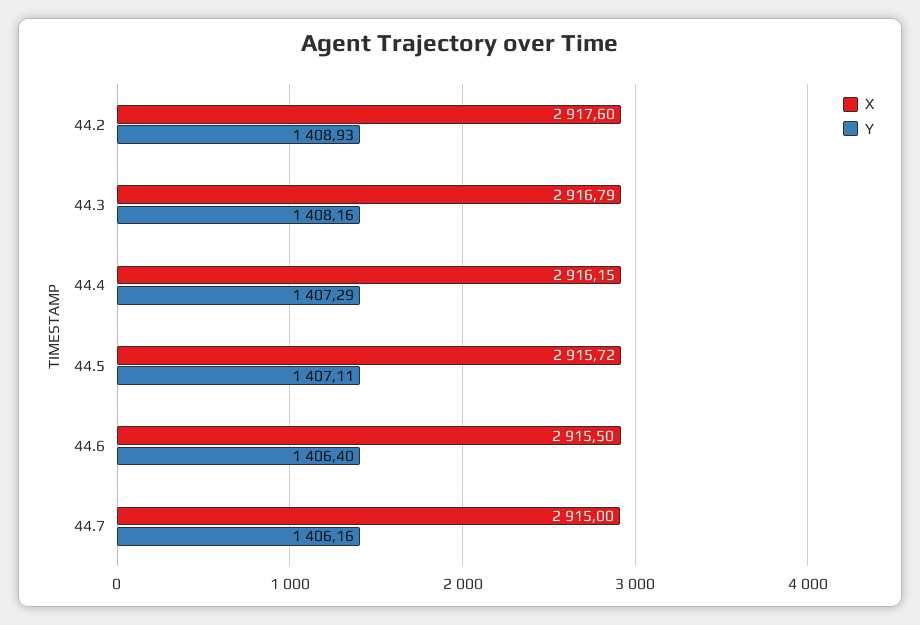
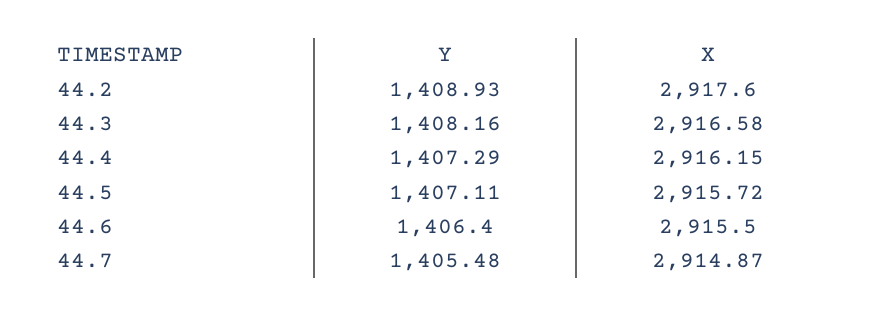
  {
    "X": {
      "44.2": 2917.6,
-     "44.3": 2916.79,
+     "44.3": 2916.58,
      "44.4": 2916.15,
      "44.5": 2915.72,
      "44.6": 2915.5,
-     "44.7": 2915
+     "44.7": 2914.87
    },
    "Y": {
      "44.2": 1408.93,
      "44.3": 1408.16,
      "44.4": 1407.29,
      "44.5": 1407.11,
      "44.6": 1406.4,
-     "44.7": 1406.16
+     "44.7": 1405.48
    }
  }

